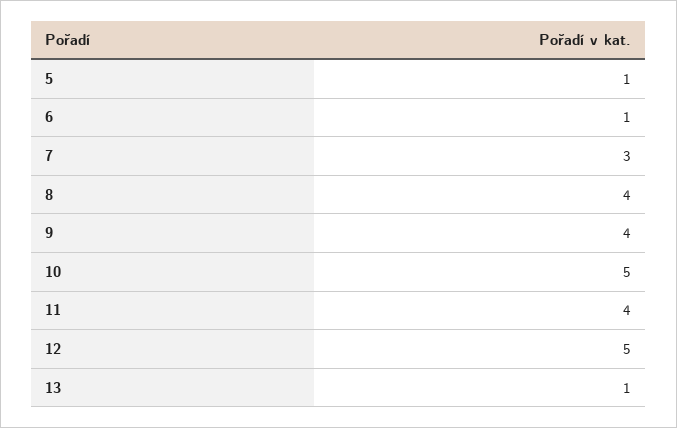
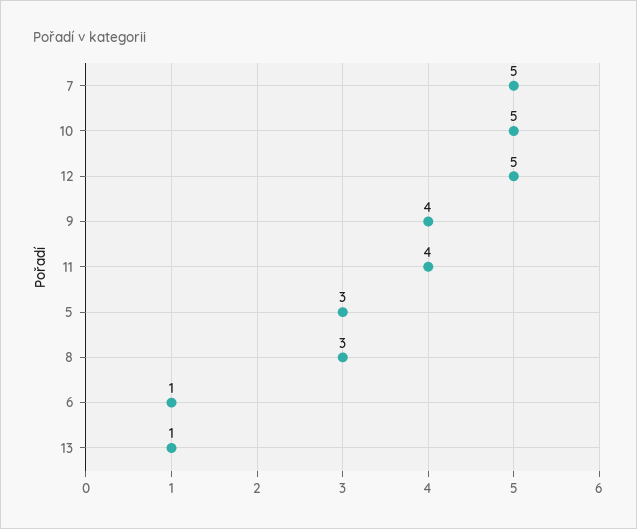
  {
-   "5": 1,
+   "5": 3,
    "6": 1,
-   "7": 3,
+   "7": 5,
-   "8": 4,
+   "8": 3,
    "9": 4,
    "10": 5,
    "11": 4,
    "12": 5,
    "13": 1
  }

